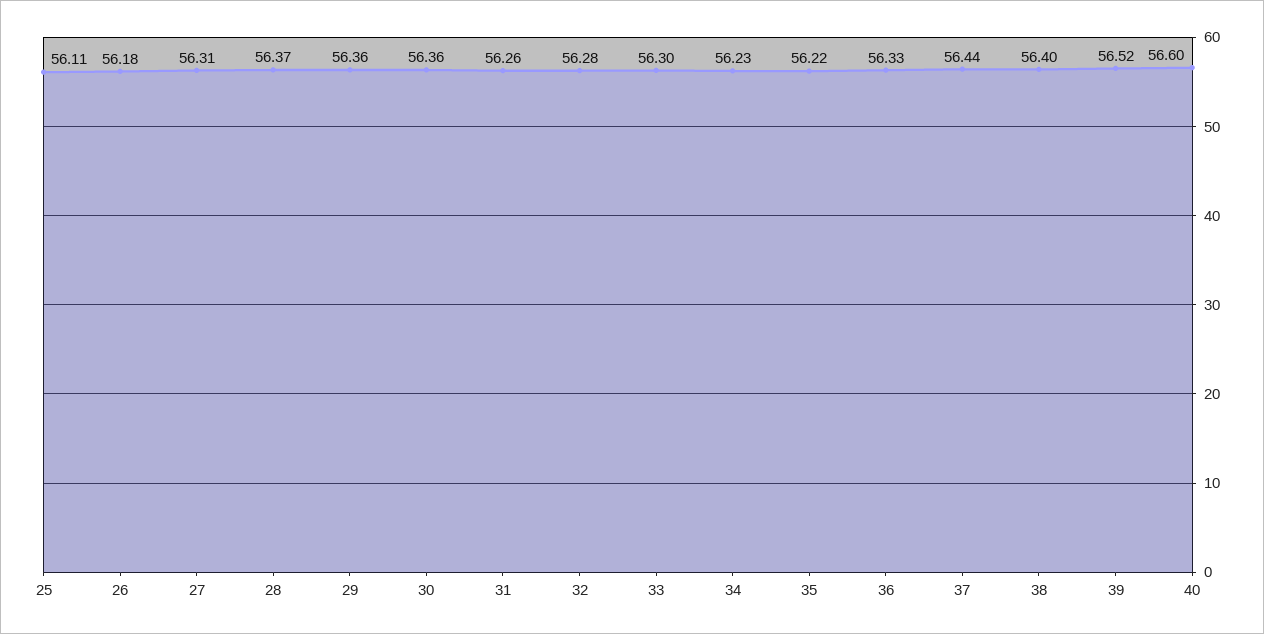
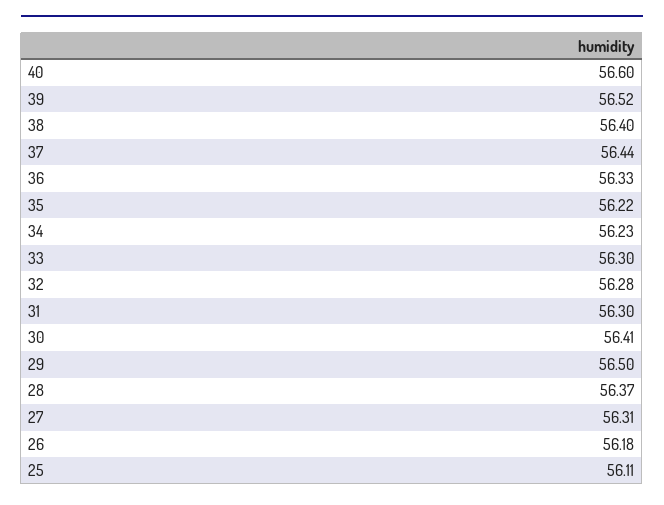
  {
    "25": 56.11,
    "26": 56.18,
    "27": 56.31,
    "28": 56.37,
-   "29": 56.36,
+   "29": 56.5,
-   "30": 56.36,
+   "30": 56.41,
-   "31": 56.26,
+   "31": 56.3,
    "32": 56.28,
    "33": 56.3,
    "34": 56.23,
    "35": 56.22,
    "36": 56.33,
    "37": 56.44,
    "38": 56.4,
    "39": 56.52,
    "40": 56.6
  }

